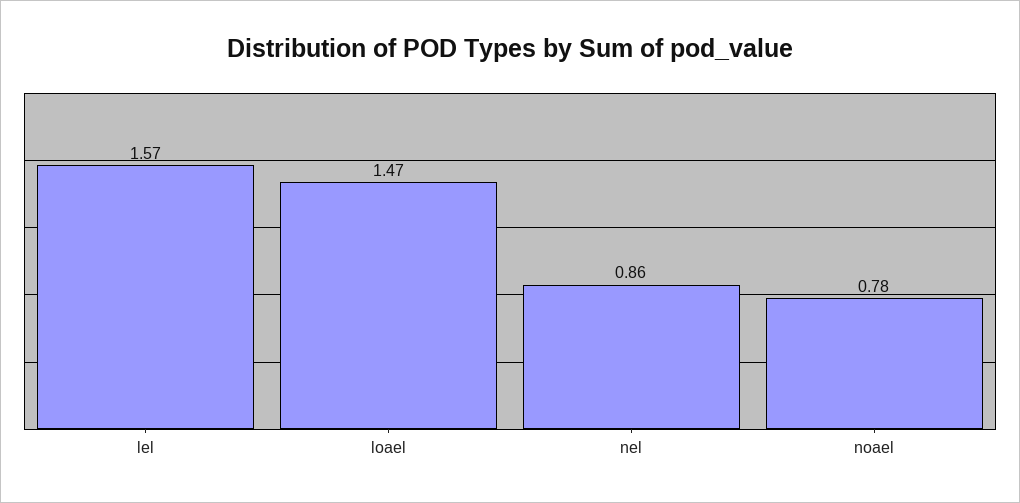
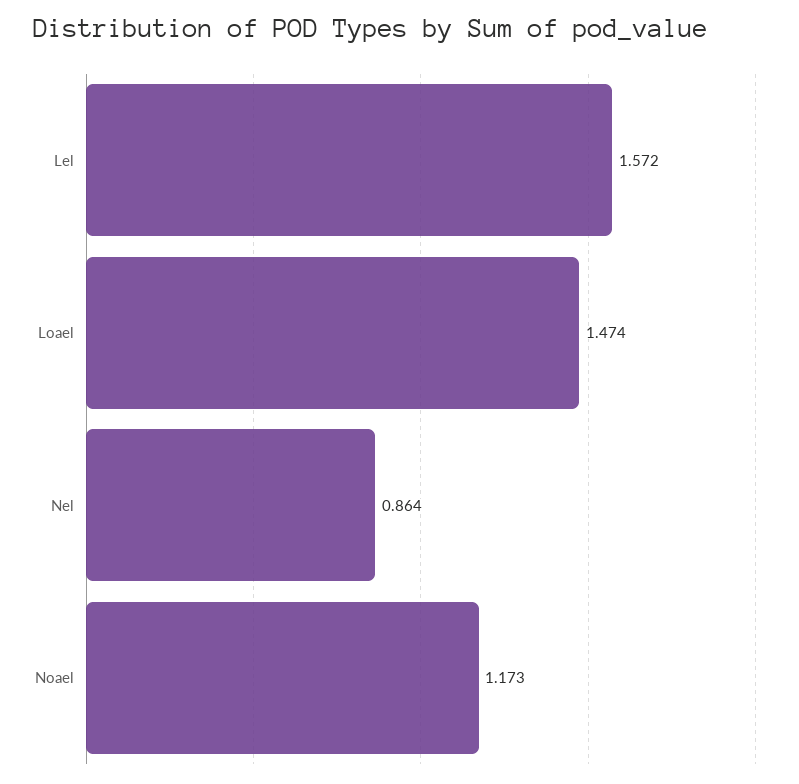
  {
    "lel": 1.572,
    "loael": 1.474,
    "nel": 0.864,
-   "noael": 0.78
+   "noael": 1.173
  }

